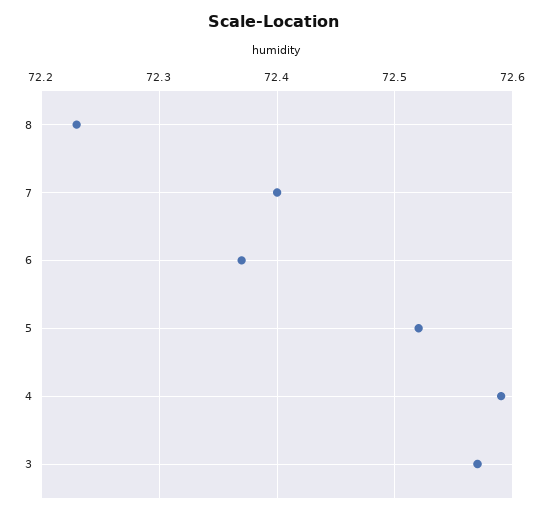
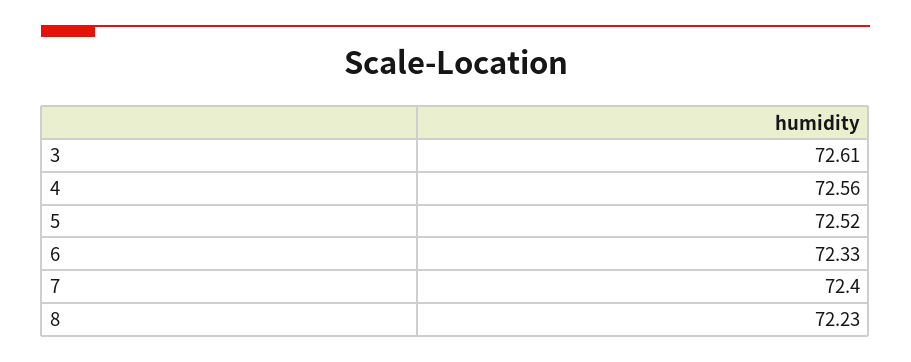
  {
    "8": 72.23,
    "7": 72.4,
-   "6": 72.37,
+   "6": 72.33,
    "5": 72.52,
-   "4": 72.59,
+   "4": 72.56,
-   "3": 72.57
+   "3": 72.61
  }

